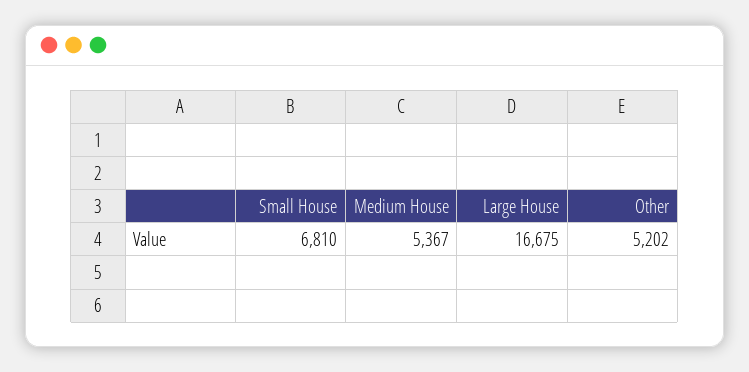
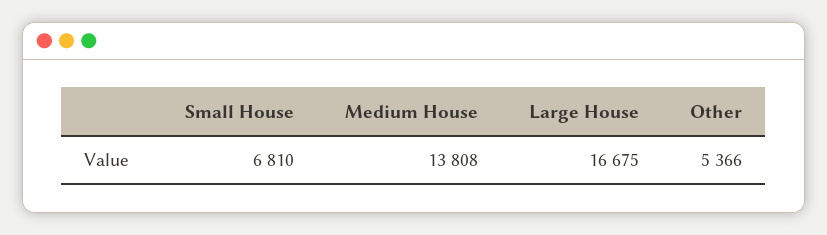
  {
    "Small House": 6810,
-   "Medium House": 5367,
+   "Medium House": 13808,
    "Large House": 16675,
-   "Other": 5202
+   "Other": 5366
  }

